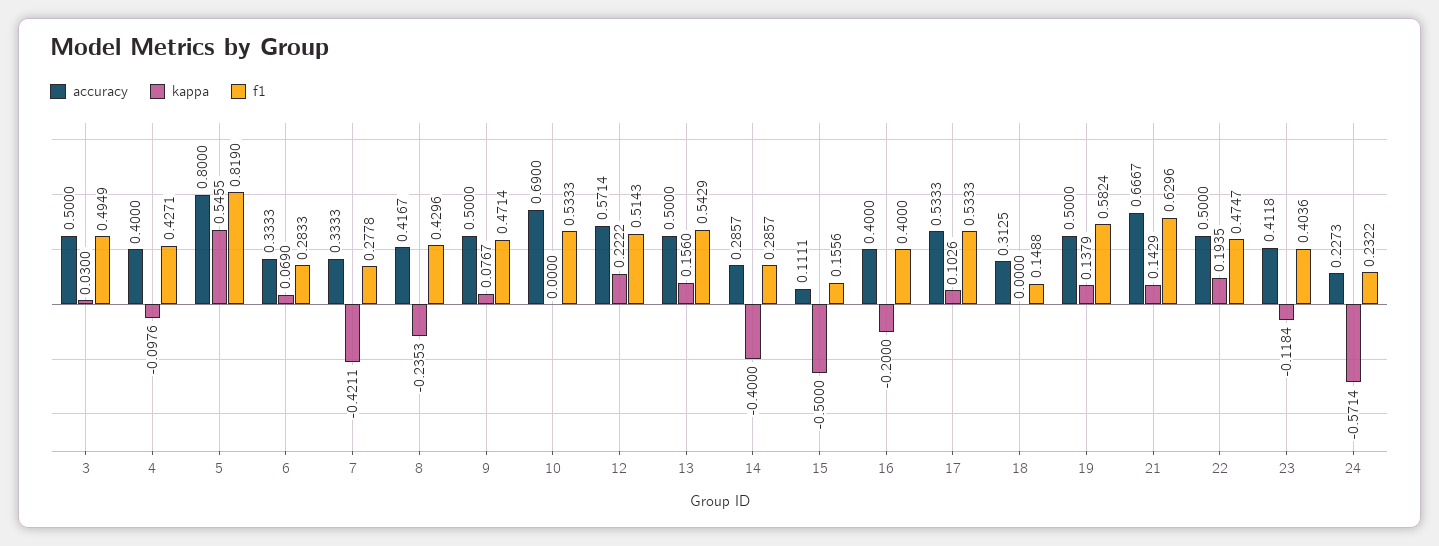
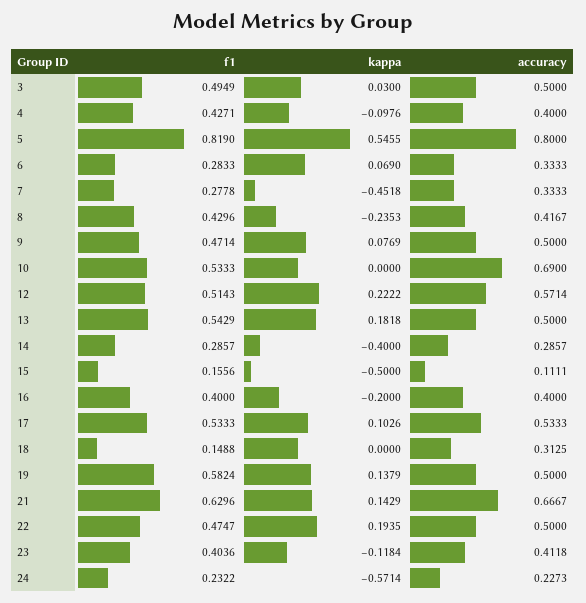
  {
    "accuracy": {
      "3": 0.5,
      "4": 0.4,
      "5": 0.8,
      "6": 0.3333,
      "7": 0.3333,
      "8": 0.4167,
      "9": 0.5,
      "10": 0.69,
      "12": 0.5714,
      "13": 0.5,
      "14": 0.2857,
      "15": 0.1111,
      "16": 0.4,
      "17": 0.5333,
      "18": 0.3125,
      "19": 0.5,
      "21": 0.6667,
      "22": 0.5,
      "23": 0.4118,
      "24": 0.2273
    },
    "kappa": {
      "3": 0.03,
      "4": -0.0976,
      "5": 0.5455,
      "6": 0.069,
-     "7": -0.4211,
+     "7": -0.4518,
      "8": -0.2353,
-     "9": 0.0767,
+     "9": 0.0769,
      "10": 0,
      "12": 0.2222,
-     "13": 0.156,
+     "13": 0.1818,
      "14": -0.4,
      "15": -0.5,
      "16": -0.2,
      "17": 0.1026,
      "18": 0,
      "19": 0.1379,
      "21": 0.1429,
      "22": 0.1935,
      "23": -0.1184,
      "24": -0.5714
    },
    "f1": {
      "3": 0.4949,
      "4": 0.4271,
      "5": 0.819,
      "6": 0.2833,
      "7": 0.2778,
      "8": 0.4296,
      "9": 0.4714,
      "10": 0.5333,
      "12": 0.5143,
      "13": 0.5429,
      "14": 0.2857,
      "15": 0.1556,
      "16": 0.4,
      "17": 0.5333,
      "18": 0.1488,
      "19": 0.5824,
      "21": 0.6296,
      "22": 0.4747,
      "23": 0.4036,
      "24": 0.2322
    }
  }

